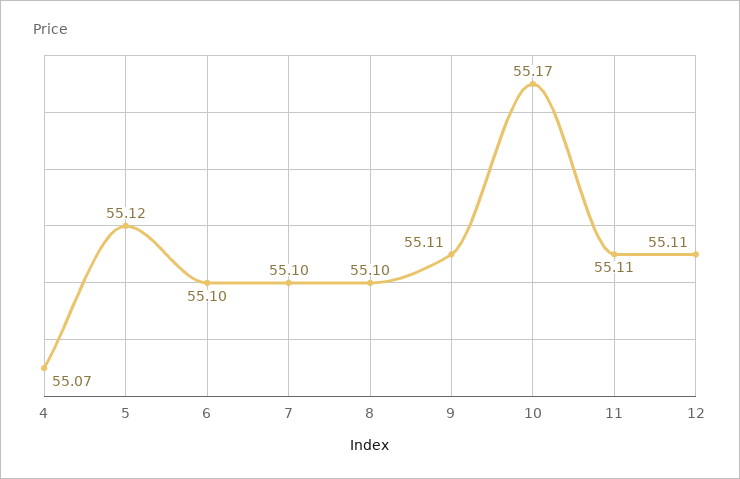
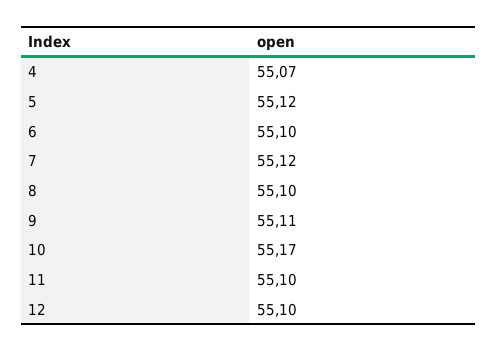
  {
    "4": 55.07,
    "5": 55.12,
    "6": 55.1,
-   "7": 55.1,
+   "7": 55.12,
    "8": 55.1,
    "9": 55.11,
    "10": 55.17,
-   "11": 55.11,
+   "11": 55.1,
-   "12": 55.11
+   "12": 55.1
  }

